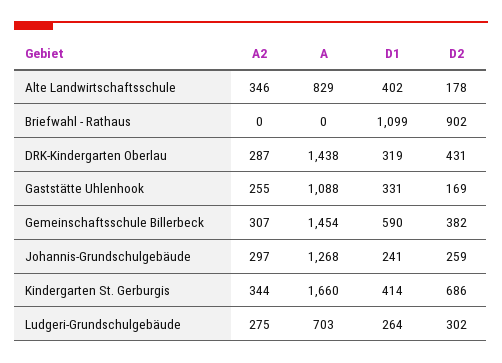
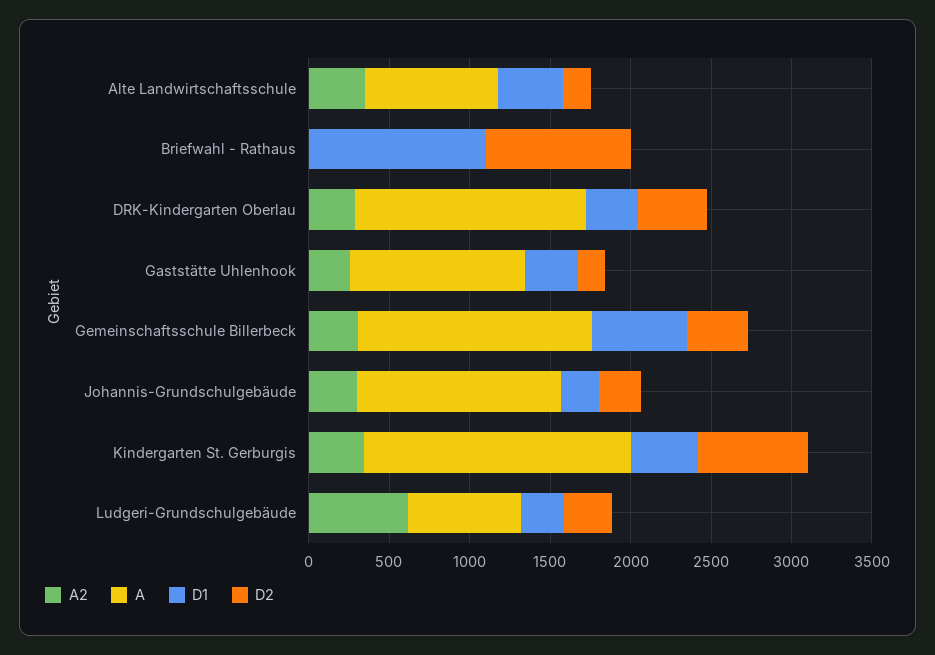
  {
    "A2": {
      "Alte Landwirtschaftsschule": 346,
      "Briefwahl - Rathaus": 0,
      "DRK-Kindergarten Oberlau": 287,
      "Gaststätte Uhlenhook": 255,
      "Gemeinschaftsschule Billerbeck": 307,
      "Johannis-Grundschulgebäude": 297,
      "Kindergarten St. Gerburgis": 344,
-     "Ludgeri-Grundschulgebäude": 275
+     "Ludgeri-Grundschulgebäude": 600
    },
    "A": {
      "Alte Landwirtschaftsschule": 829,
      "Briefwahl - Rathaus": 0,
      "DRK-Kindergarten Oberlau": 1438,
      "Gaststätte Uhlenhook": 1088,
      "Gemeinschaftsschule Billerbeck": 1454,
      "Johannis-Grundschulgebäude": 1268,
      "Kindergarten St. Gerburgis": 1660,
      "Ludgeri-Grundschulgebäude": 703
    },
    "D1": {
      "Alte Landwirtschaftsschule": 402,
      "Briefwahl - Rathaus": 1099,
      "DRK-Kindergarten Oberlau": 319,
      "Gaststätte Uhlenhook": 331,
      "Gemeinschaftsschule Billerbeck": 590,
      "Johannis-Grundschulgebäude": 241,
      "Kindergarten St. Gerburgis": 414,
      "Ludgeri-Grundschulgebäude": 264
    },
    "D2": {
      "Alte Landwirtschaftsschule": 178,
      "Briefwahl - Rathaus": 902,
      "DRK-Kindergarten Oberlau": 431,
      "Gaststätte Uhlenhook": 169,
      "Gemeinschaftsschule Billerbeck": 382,
      "Johannis-Grundschulgebäude": 259,
      "Kindergarten St. Gerburgis": 686,
      "Ludgeri-Grundschulgebäude": 302
    }
  }

